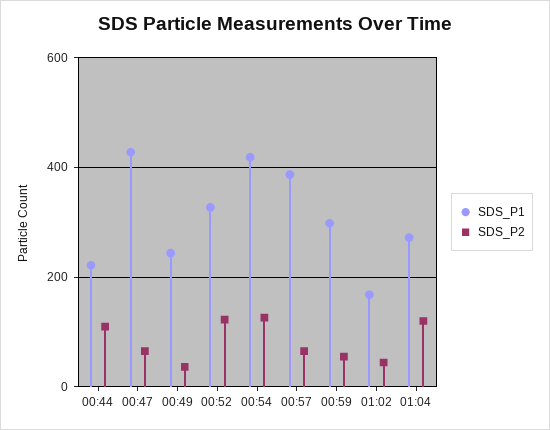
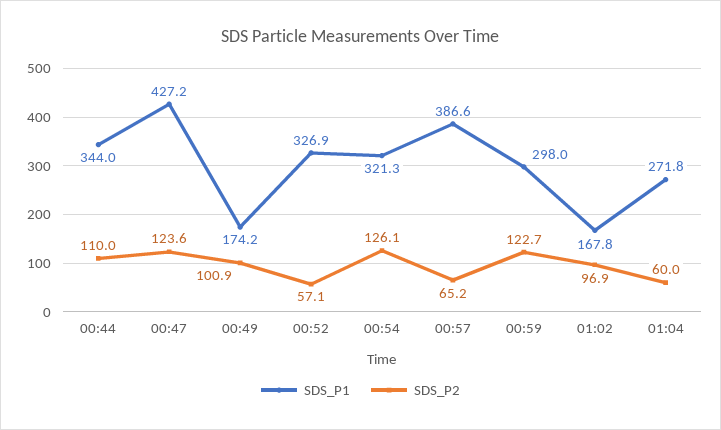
  {
    "SDS_P1": {
-     "00:44": 220,
+     "00:44": 344,
      "00:47": 427.2,
-     "00:49": 240,
+     "00:49": 174.2,
      "00:52": 326.9,
-     "00:54": 420,
+     "00:54": 321.3,
      "00:57": 386.6,
      "00:59": 298,
      "01:02": 167.8,
      "01:04": 271.8
    },
    "SDS_P2": {
      "00:44": 110,
-     "00:47": 60,
+     "00:47": 123.6,
-     "00:49": 40,
+     "00:49": 100.9,
-     "00:52": 120,
+     "00:52": 57.1,
      "00:54": 126.1,
      "00:57": 65.2,
-     "00:59": 60,
+     "00:59": 122.7,
-     "01:02": 40,
+     "01:02": 96.9,
-     "01:04": 120
+     "01:04": 60
    }
  }

